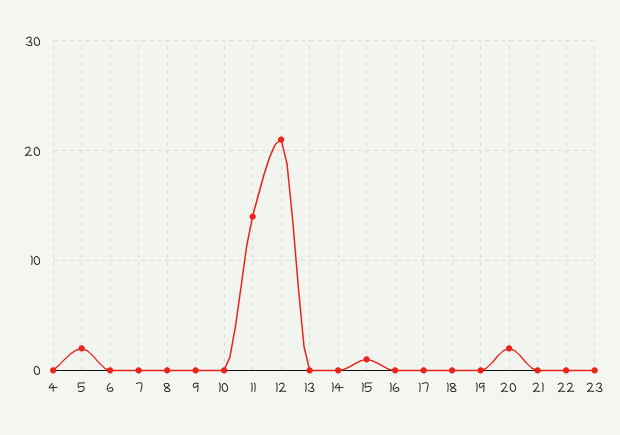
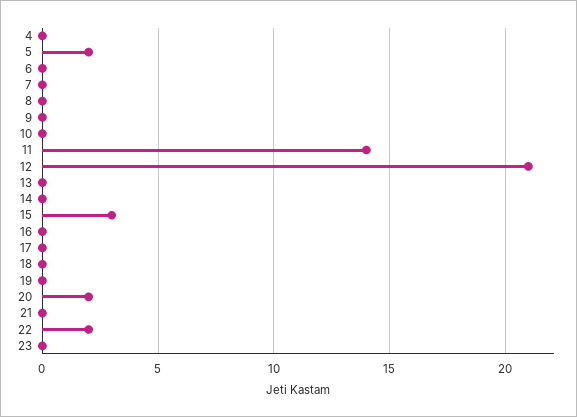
  {
    "4": 0,
    "5": 2,
    "6": 0,
    "7": 0,
    "8": 0,
    "9": 0,
    "10": 0,
    "11": 14,
    "12": 21,
    "13": 0,
    "14": 0,
-   "15": 1,
+   "15": 3,
    "16": 0,
    "17": 0,
    "18": 0,
    "19": 0,
    "20": 2,
    "21": 0,
-   "22": 0,
+   "22": 2,
    "23": 0
  }

